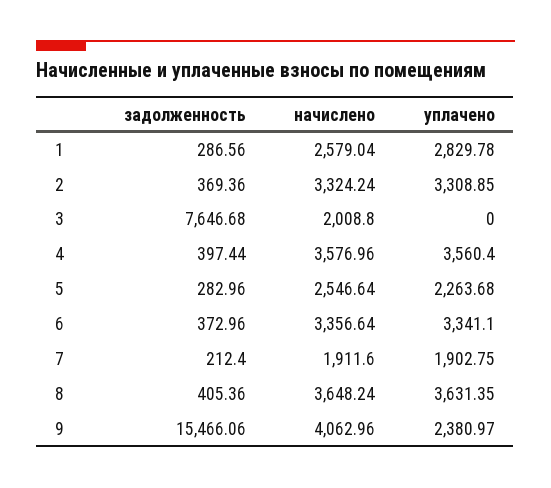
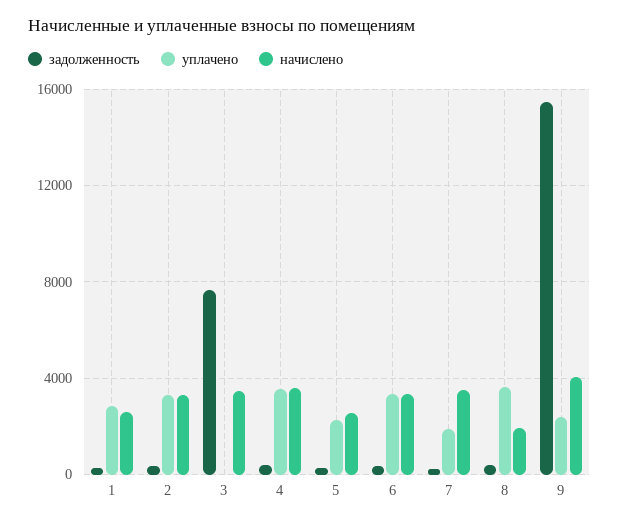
  {
    "задолженность": {
      "1": 286.56,
      "2": 369.36,
      "3": 7646.68,
      "4": 397.44,
      "5": 282.96,
      "6": 372.96,
      "7": 212.4,
      "8": 405.36,
      "9": 15466.06
    },
    "начислено": {
      "1": 2579.04,
      "2": 3324.24,
-     "3": 2008.8,
+     "3": 3500,
      "4": 3576.96,
      "5": 2546.64,
      "6": 3356.64,
-     "7": 1911.6,
+     "7": 3500,
-     "8": 3648.24,
+     "8": 2000,
      "9": 4062.96
    },
    "уплачено": {
      "1": 2829.78,
      "2": 3308.85,
      "3": 0,
      "4": 3560.4,
      "5": 2263.68,
      "6": 3341.1,
      "7": 1902.75,
      "8": 3631.35,
      "9": 2380.97
    }
  }

